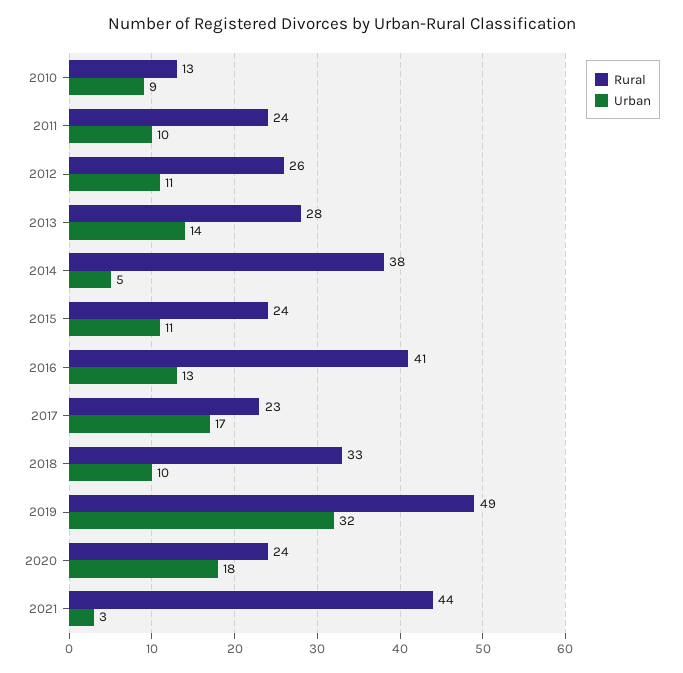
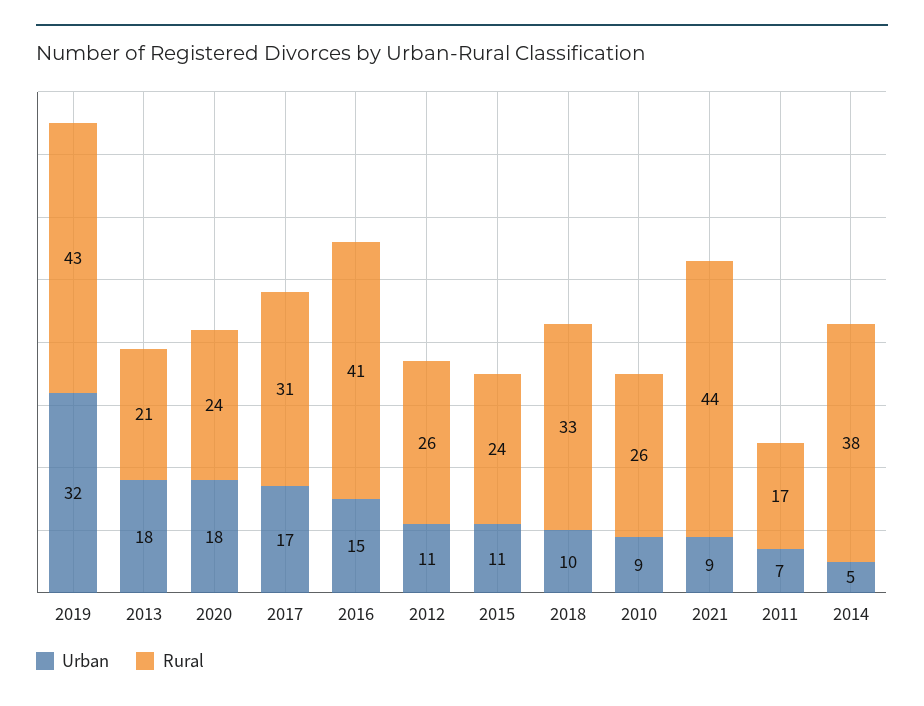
  {
    "Rural": {
-     "2010": 13,
+     "2010": 26,
-     "2011": 24,
+     "2011": 17,
      "2012": 26,
-     "2013": 28,
+     "2013": 21,
      "2014": 38,
      "2015": 24,
      "2016": 41,
-     "2017": 23,
+     "2017": 31,
      "2018": 33,
-     "2019": 49,
+     "2019": 43,
      "2020": 24,
      "2021": 44
    },
    "Urban": {
      "2010": 9,
-     "2011": 10,
+     "2011": 7,
      "2012": 11,
-     "2013": 14,
+     "2013": 18,
      "2014": 5,
      "2015": 11,
-     "2016": 13,
+     "2016": 15,
      "2017": 17,
      "2018": 10,
      "2019": 32,
      "2020": 18,
-     "2021": 3
+     "2021": 9
    }
  }

